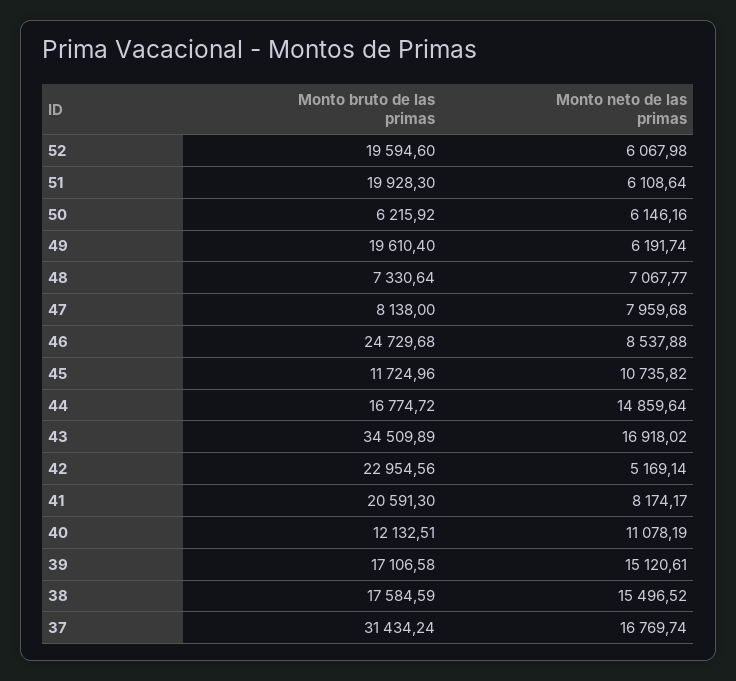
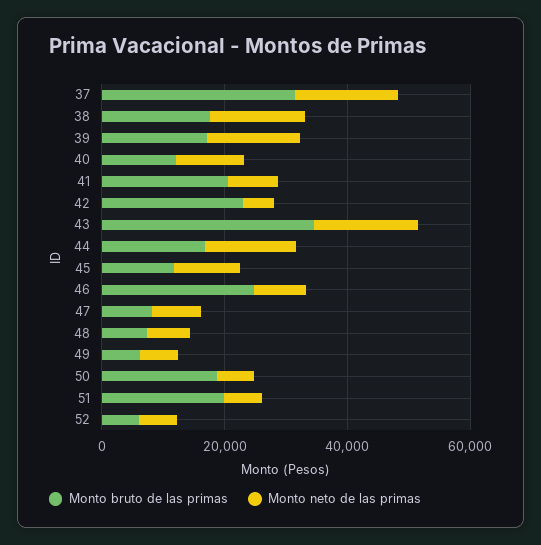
  {
    "Monto bruto de las primas": {
-     "52": 19594.6,
+     "52": 5000,
      "51": 19928.3,
-     "50": 6215.92,
+     "50": 20000,
-     "49": 19610.4,
+     "49": 5000,
      "48": 7330.64,
      "47": 8138,
      "46": 24729.68,
      "45": 11724.96,
      "44": 16774.72,
      "43": 34509.89,
      "42": 22954.56,
      "41": 20591.3,
      "40": 12132.51,
      "39": 17106.58,
      "38": 17584.59,
      "37": 31434.24
    },
    "Monto neto de las primas": {
      "52": 6067.98,
      "51": 6108.64,
      "50": 6146.16,
      "49": 6191.74,
      "48": 7067.77,
      "47": 7959.68,
      "46": 8537.88,
      "45": 10735.82,
      "44": 14859.64,
      "43": 16918.02,
      "42": 5169.14,
      "41": 8174.17,
      "40": 11078.19,
      "39": 15120.61,
      "38": 15496.52,
      "37": 16769.74
    }
  }

